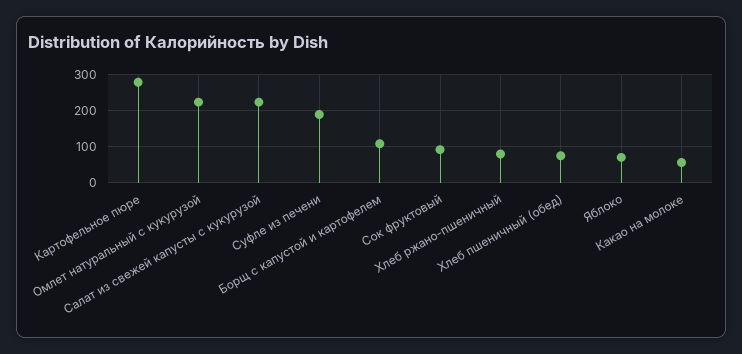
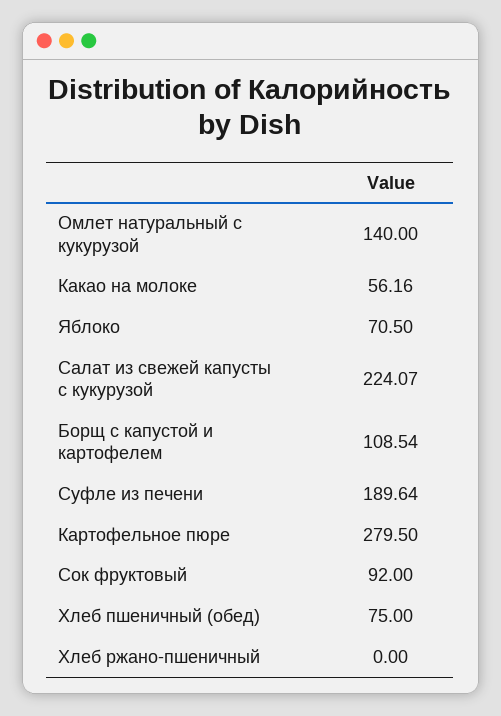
  {
    "Картофельное пюре": 279.5,
-   "Омлет натуральный с кукурузой": 220,
+   "Омлет натуральный с кукурузой": 140,
    "Салат из свежей капусты с кукурузой": 224.07,
    "Суфле из печени": 189.64,
    "Борщ с капустой и картофелем": 108.54,
    "Сок фруктовый": 92,
-   "Хлеб ржано-пшеничный": 80,
+   "Хлеб ржано-пшеничный": 0,
    "Хлеб пшеничный (обед)": 75,
    "Яблоко": 70.5,
    "Какао на молоке": 56.16
  }

